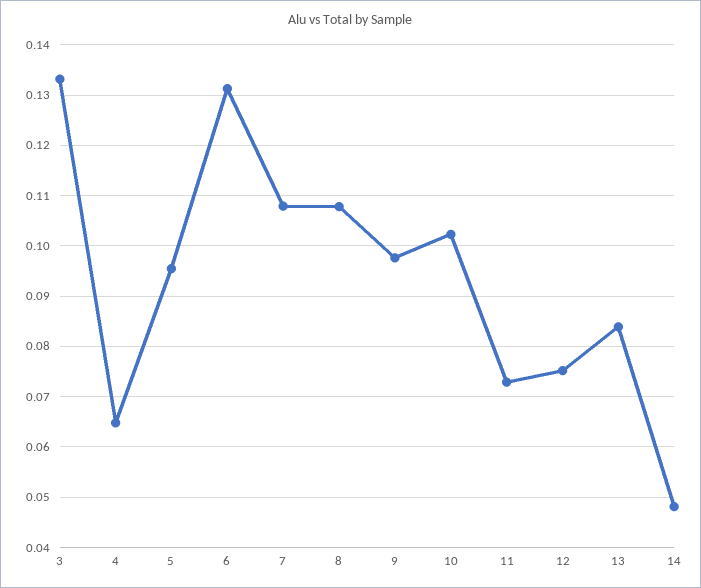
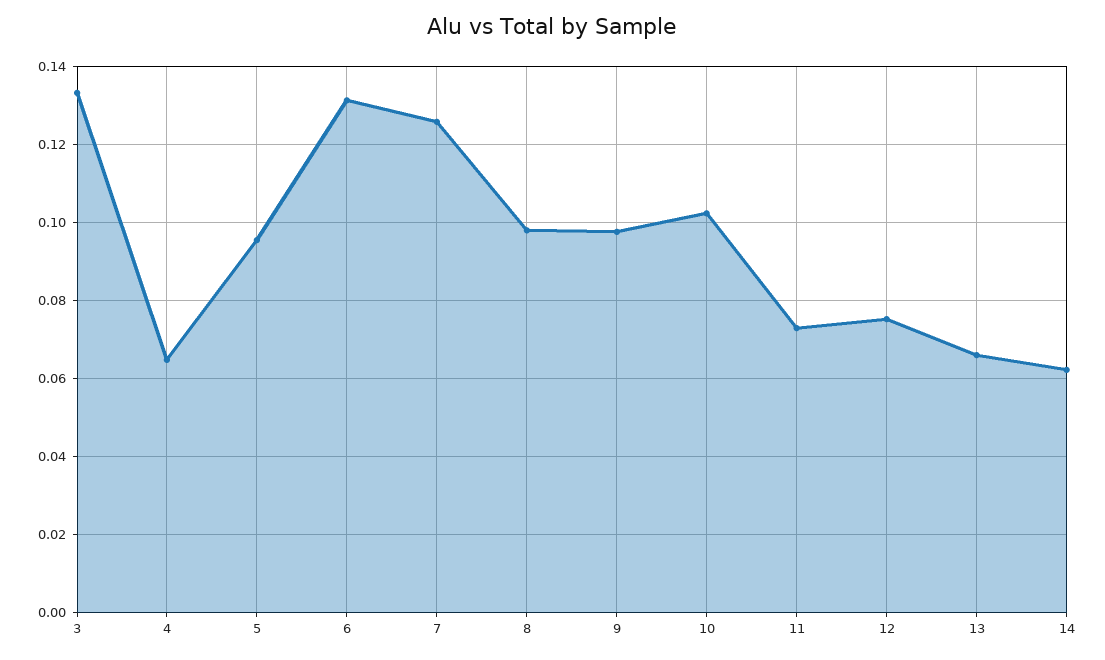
  {
    "3": 0.134,
    "4": 0.064,
    "5": 0.096,
    "6": 0.132,
-   "7": 0.108,
+   "7": 0.126,
-   "8": 0.108,
+   "8": 0.098,
    "9": 0.098,
    "10": 0.102,
    "11": 0.072,
    "12": 0.076,
-   "13": 0.084,
+   "13": 0.066,
-   "14": 0.048
+   "14": 0.062
  }

